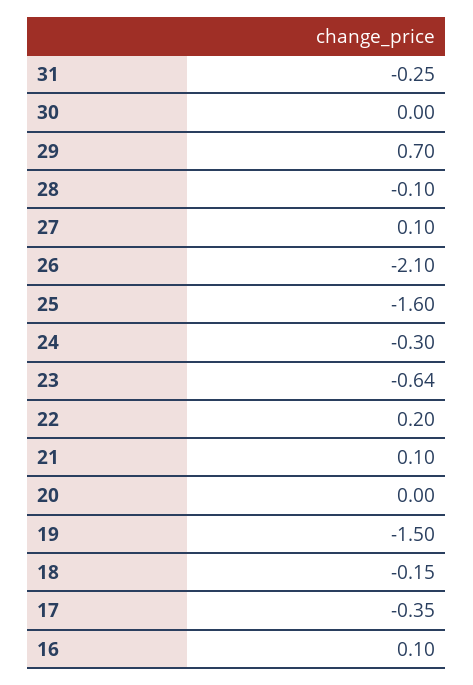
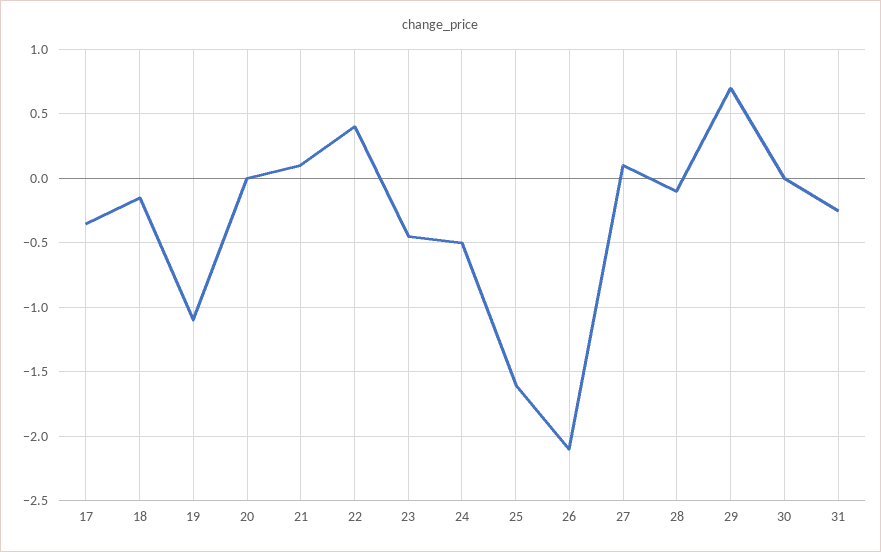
  {
    "31": -0.25,
    "30": 0,
    "29": 0.7,
    "28": -0.1,
    "27": 0.1,
    "26": -2.1,
    "25": -1.6,
-   "24": -0.3,
+   "24": -0.5,
-   "23": -0.64,
+   "23": -0.45,
-   "22": 0.2,
+   "22": 0.4,
    "21": 0.1,
    "20": 0,
-   "19": -1.5,
+   "19": -1.1,
    "18": -0.15,
-   "17": -0.35,
+   "17": -0.35
-   "16": 0.1
  }

